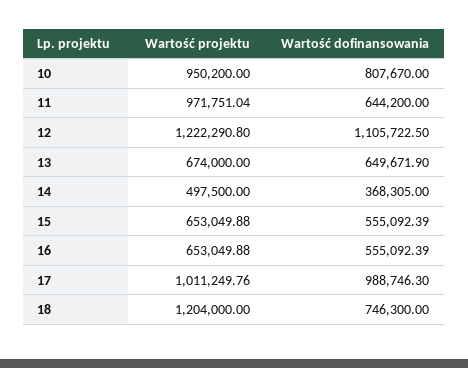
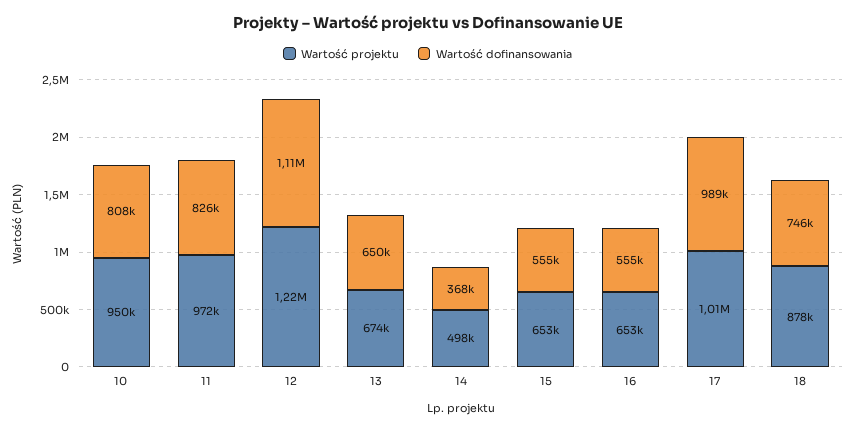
  {
    "Wartość projektu": {
      "10": 950200,
      "11": 971751.04,
      "12": 1222290.8,
      "13": 674000,
      "14": 497500,
      "15": 653049.88,
      "16": 653049.88,
      "17": 1011249.76,
-     "18": 1204000
+     "18": 878000
    },
    "Wartość dofinansowania": {
      "10": 807670,
-     "11": 644200,
+     "11": 826000,
      "12": 1105722.5,
      "13": 649671.9,
      "14": 368305,
      "15": 555092.39,
      "16": 555092.39,
      "17": 988746.3,
      "18": 746300
    }
  }

